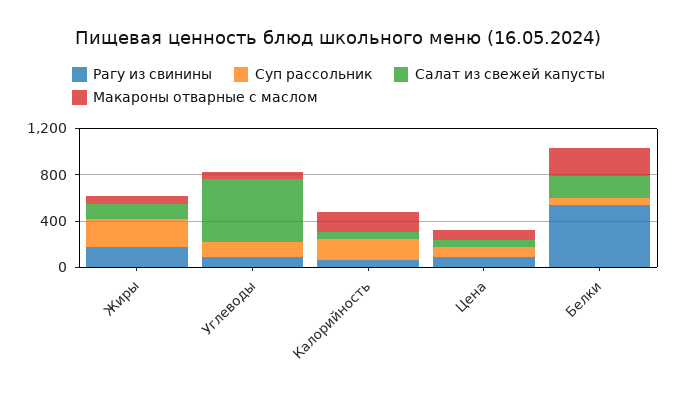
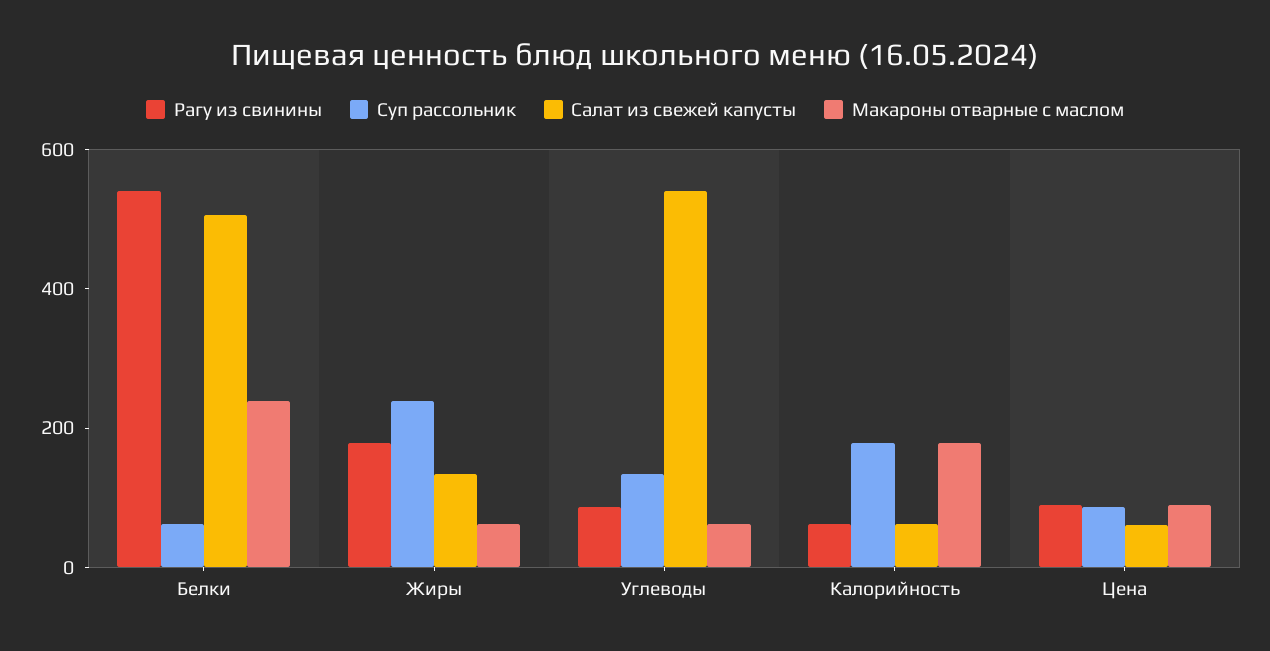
  {
    "Рагу из свинины": {
      "Жиры": 200,
      "Углеводы": 100,
      "Калорийность": 50,
      "Цена": 100,
      "Белки": 550
    },
    "Суп рассольник": {
      "Жиры": 250,
      "Углеводы": 150,
      "Калорийность": 200,
      "Цена": 100,
      "Белки": 50
    },
    "Салат из свежей капусты": {
      "Жиры": 150,
      "Углеводы": 550,
      "Калорийность": 50,
      "Цена": 50,
-     "Белки": 200
+     "Белки": 500
    },
    "Макароны отварные с маслом": {
      "Жиры": 50,
      "Углеводы": 50,
      "Калорийность": 200,
      "Цена": 100,
      "Белки": 250
    }
  }

